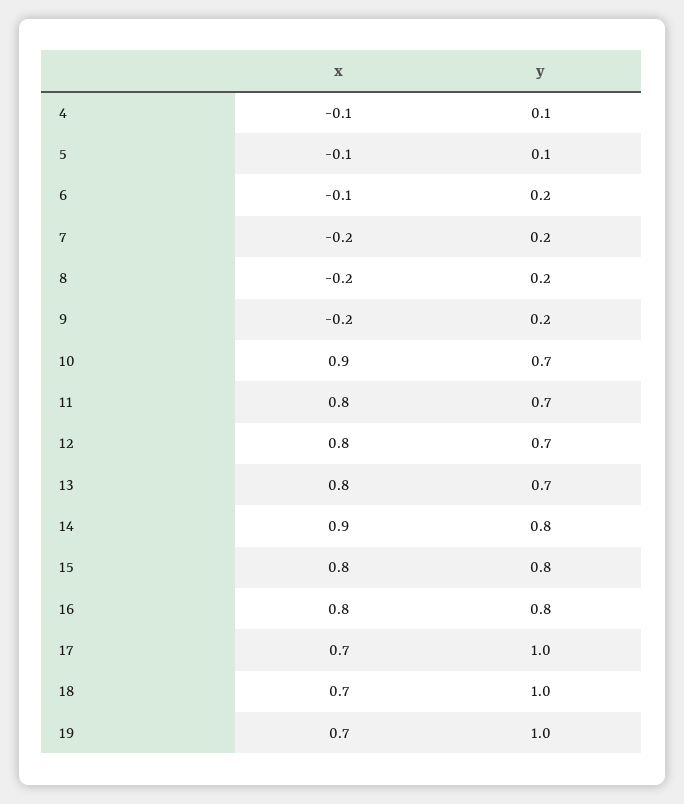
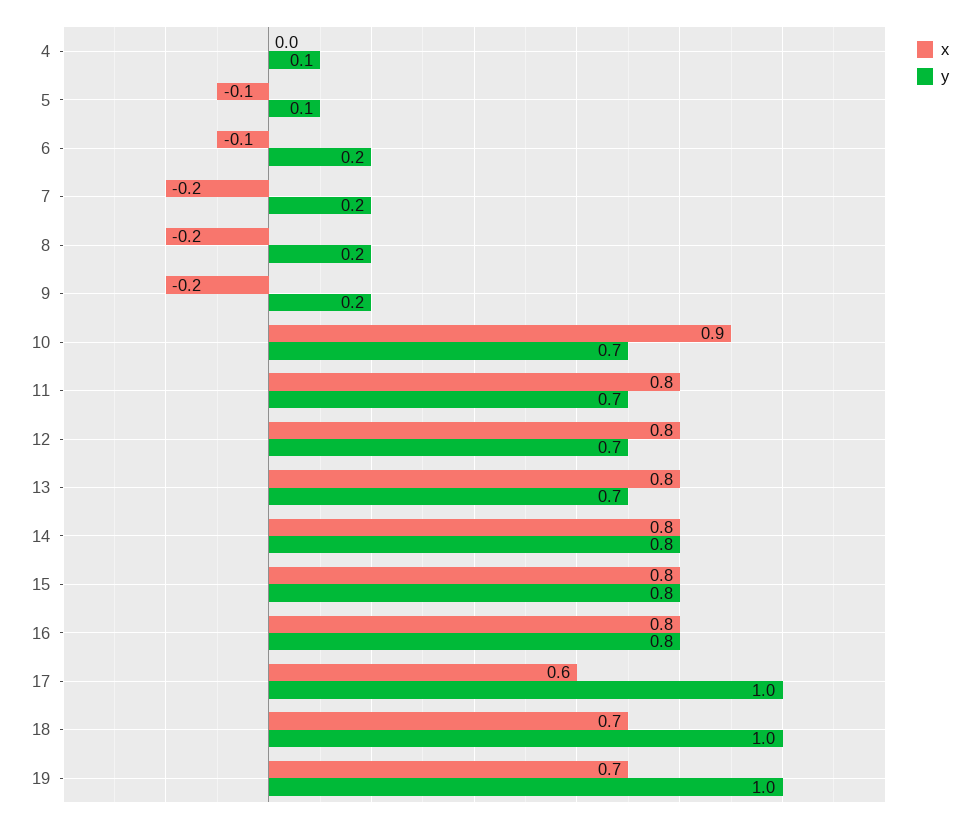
  {
    "x": {
-     "4": -0.1,
+     "4": 0,
      "5": -0.1,
      "6": -0.1,
      "7": -0.2,
      "8": -0.2,
      "9": -0.2,
      "10": 0.9,
      "11": 0.8,
      "12": 0.8,
      "13": 0.8,
-     "14": 0.9,
+     "14": 0.8,
      "15": 0.8,
      "16": 0.8,
-     "17": 0.7,
+     "17": 0.6,
      "18": 0.7,
      "19": 0.7
    },
    "y": {
      "4": 0.1,
      "5": 0.1,
      "6": 0.2,
      "7": 0.2,
      "8": 0.2,
      "9": 0.2,
      "10": 0.7,
      "11": 0.7,
      "12": 0.7,
      "13": 0.7,
      "14": 0.8,
      "15": 0.8,
      "16": 0.8,
      "17": 1,
      "18": 1,
      "19": 1
    }
  }

